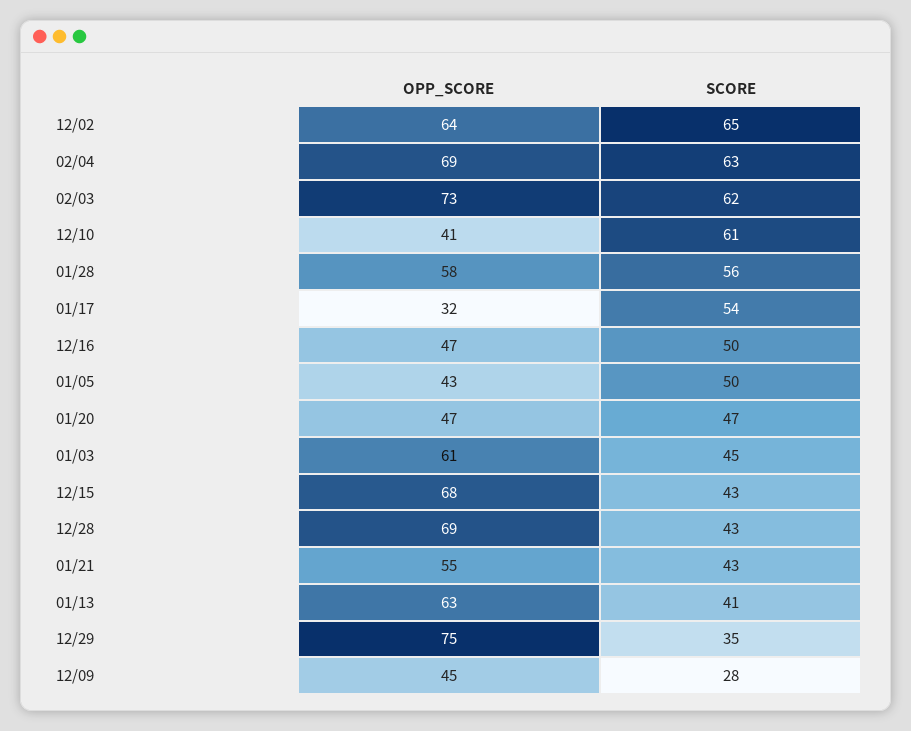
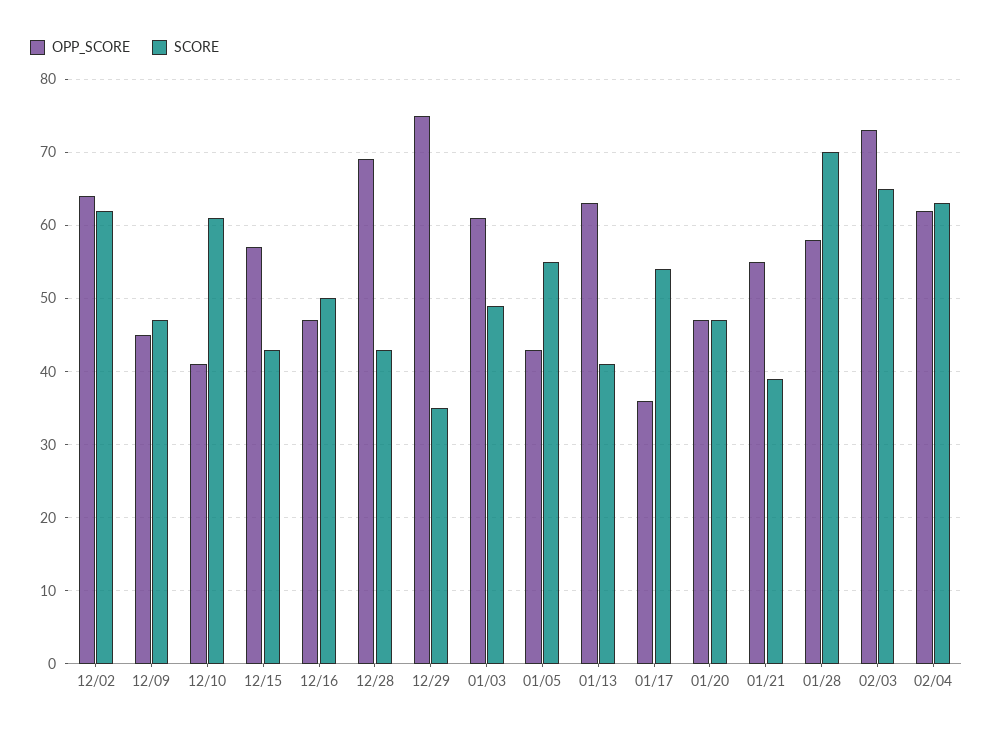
  {
    "OPP_SCORE": {
      "12/02": 64,
-     "02/04": 69,
+     "02/04": 62,
      "02/03": 73,
      "12/10": 41,
      "01/28": 58,
-     "01/17": 32,
+     "01/17": 36,
      "12/16": 47,
      "01/05": 43,
      "01/20": 47,
      "01/03": 61,
-     "12/15": 68,
+     "12/15": 57,
      "12/28": 69,
      "01/21": 55,
      "01/13": 63,
      "12/29": 75,
      "12/09": 45
    },
    "SCORE": {
-     "12/02": 65,
+     "12/02": 62,
      "02/04": 63,
-     "02/03": 62,
+     "02/03": 65,
      "12/10": 61,
-     "01/28": 56,
+     "01/28": 70,
      "01/17": 54,
      "12/16": 50,
-     "01/05": 50,
+     "01/05": 55,
      "01/20": 47,
-     "01/03": 45,
+     "01/03": 49,
      "12/15": 43,
      "12/28": 43,
-     "01/21": 43,
+     "01/21": 39,
      "01/13": 41,
      "12/29": 35,
-     "12/09": 28
+     "12/09": 47
    }
  }

